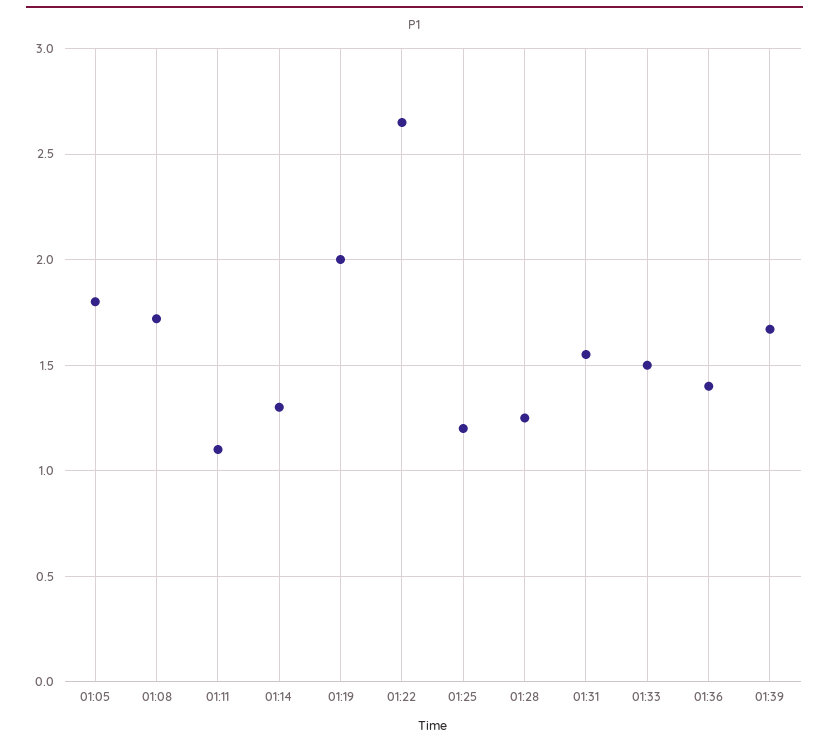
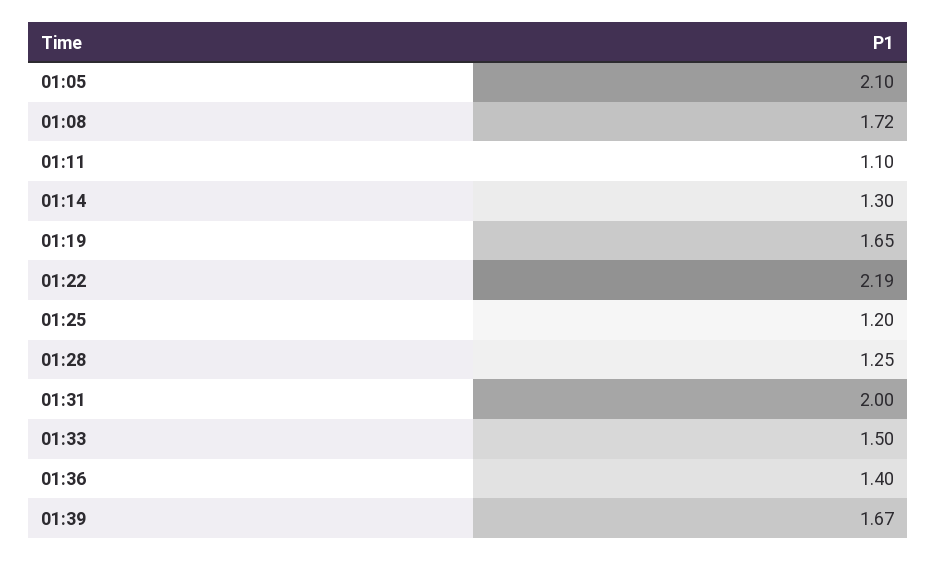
  {
-   "01:05": 1.8,
+   "01:05": 2.1,
    "01:08": 1.72,
    "01:11": 1.1,
    "01:14": 1.3,
-   "01:19": 2,
+   "01:19": 1.65,
-   "01:22": 2.65,
+   "01:22": 2.19,
    "01:25": 1.2,
    "01:28": 1.25,
-   "01:31": 1.55,
+   "01:31": 2,
    "01:33": 1.5,
    "01:36": 1.4,
    "01:39": 1.67
  }

